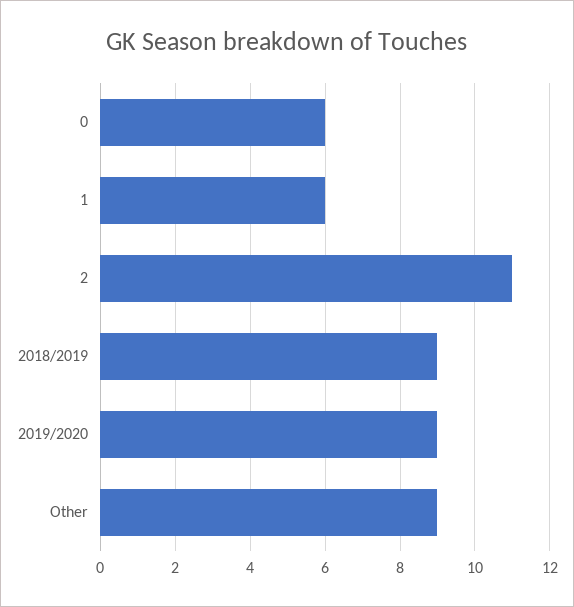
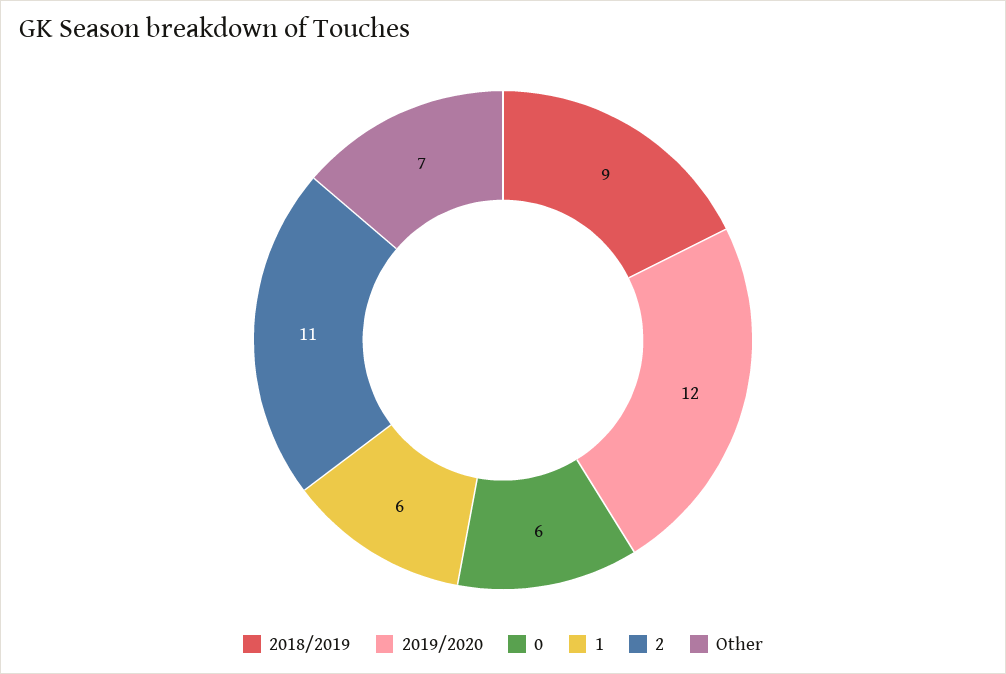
  {
    "0": 6,
    "1": 6,
    "2": 11,
    "2018/2019": 9,
-   "2019/2020": 9,
+   "2019/2020": 12,
-   "Other": 9
+   "Other": 7
  }

